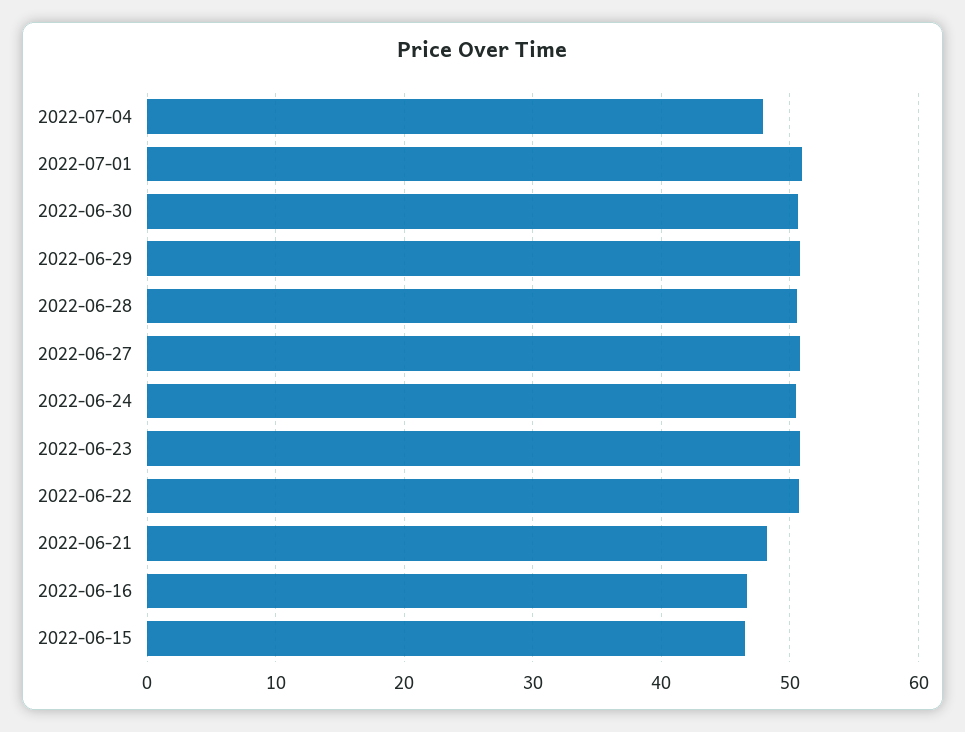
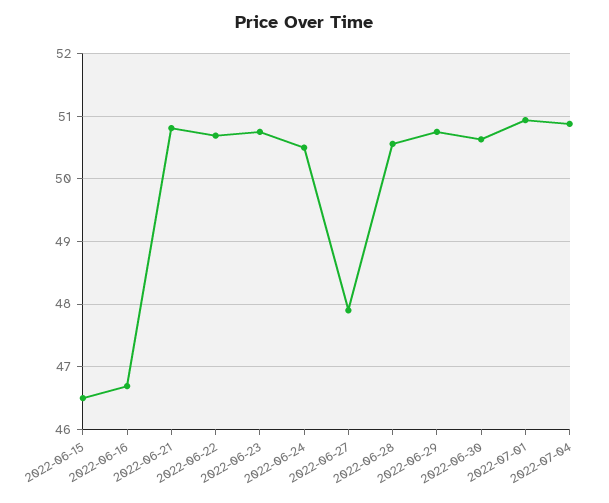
  {
-   "2022-07-04": 48,
+   "2022-07-04": 50.9,
    "2022-07-01": 50.9,
    "2022-06-30": 50.6,
    "2022-06-29": 50.8,
    "2022-06-28": 50.6,
-   "2022-06-27": 51,
+   "2022-06-27": 47.9,
    "2022-06-24": 50.5,
    "2022-06-23": 50.8,
    "2022-06-22": 50.7,
-   "2022-06-21": 48,
+   "2022-06-21": 50.8,
    "2022-06-16": 46.7,
    "2022-06-15": 46.5
  }

